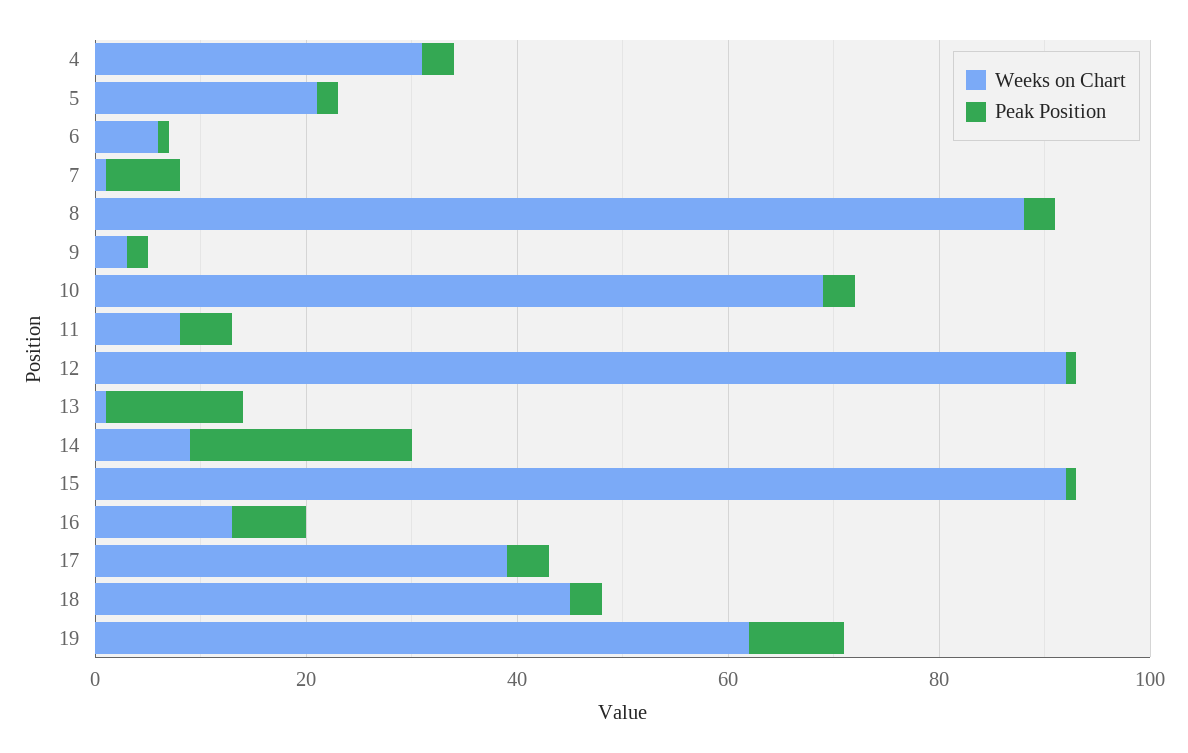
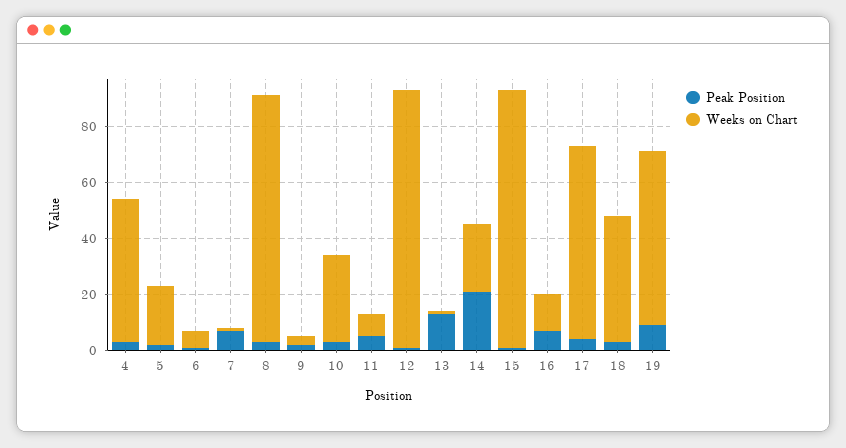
  {
    "Weeks on Chart": {
-     "4": 30,
+     "4": 50,
      "5": 20,
      "6": 5,
      "7": 0,
      "8": 90,
      "9": 5,
-     "10": 70,
+     "10": 30,
      "11": 10,
      "12": 90,
      "13": 0,
-     "14": 10,
+     "14": 25,
      "15": 90,
      "16": 15,
-     "17": 40,
+     "17": 70,
      "18": 45,
      "19": 60
    },
    "Peak Position": {
      "4": 5,
      "5": 0,
      "6": 0,
      "7": 5,
      "8": 5,
      "9": 0,
      "10": 5,
      "11": 5,
      "12": 0,
      "13": 15,
      "14": 20,
      "15": 0,
      "16": 5,
      "17": 5,
      "18": 5,
      "19": 10
    }
  }

